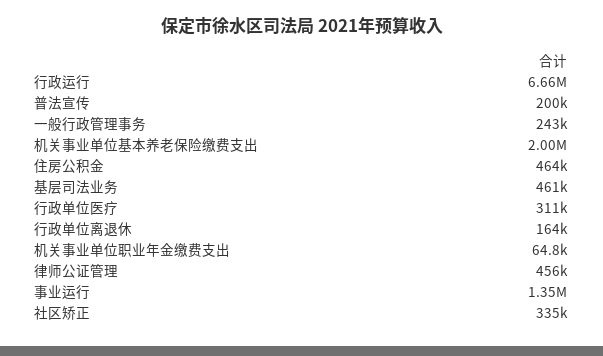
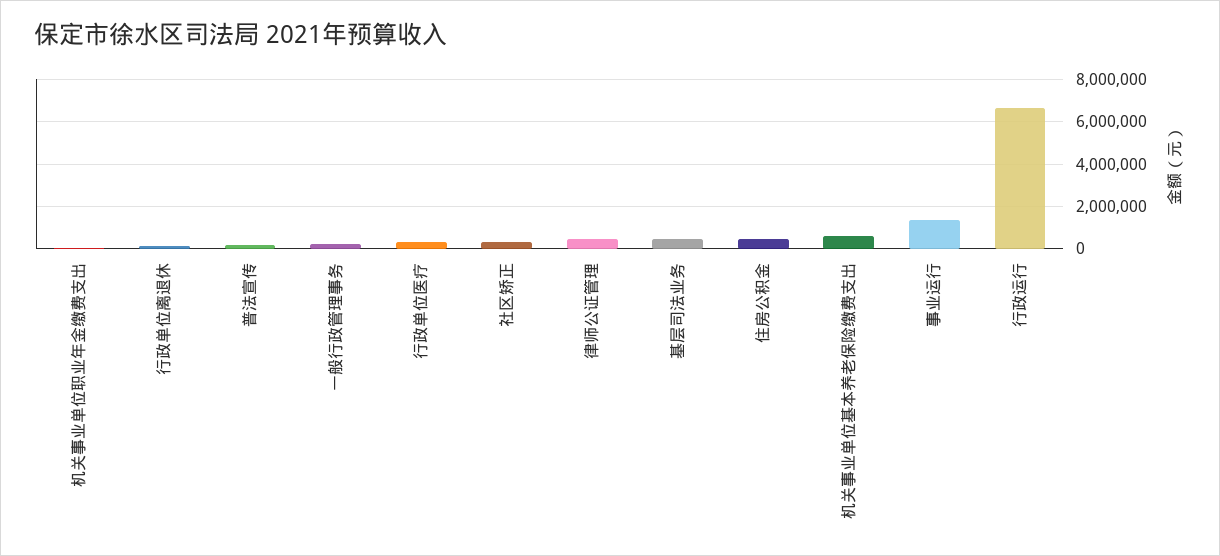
  {
    "行政运行": 6660000,
    "普法宣传": 200000,
    "一般行政管理事务": 243000,
-   "机关事业单位基本养老保险缴费支出": 2000000,
+   "机关事业单位基本养老保险缴费支出": 500000,
    "住房公积金": 464000,
    "基层司法业务": 461000,
    "行政单位医疗": 311000,
    "行政单位离退休": 164000,
    "机关事业单位职业年金缴费支出": 64800,
    "律师公证管理": 456000,
    "事业运行": 1350000,
    "社区矫正": 335000
  }

